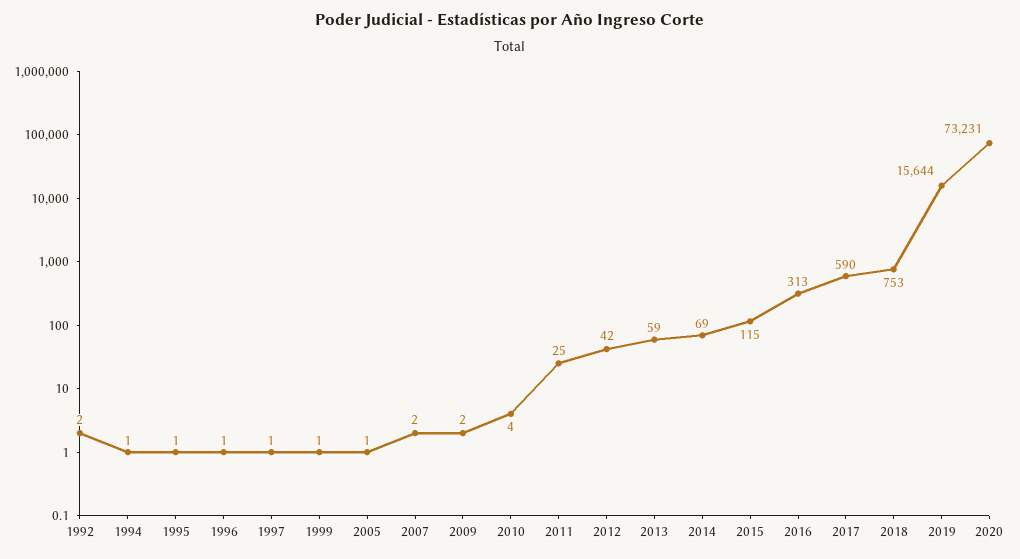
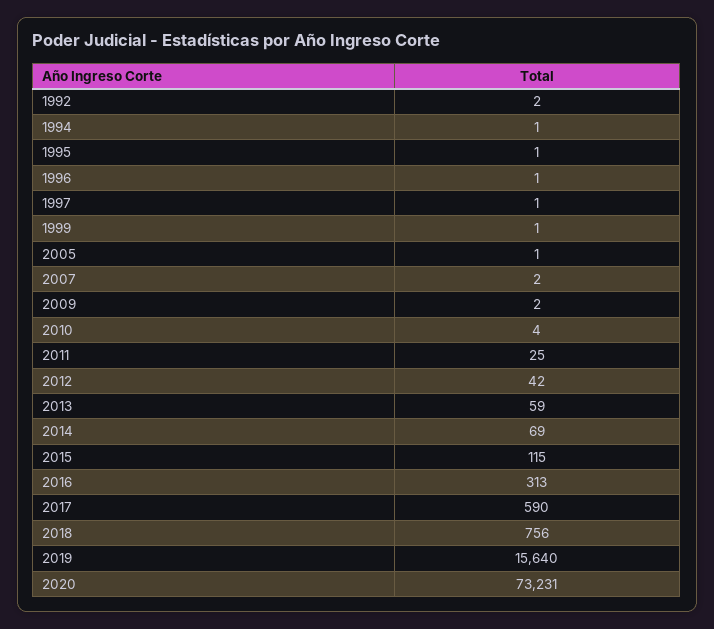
  {
    "1992": 2,
    "1994": 1,
    "1995": 1,
    "1996": 1,
    "1997": 1,
    "1999": 1,
    "2005": 1,
    "2007": 2,
    "2009": 2,
    "2010": 4,
    "2011": 25,
    "2012": 42,
    "2013": 59,
    "2014": 69,
    "2015": 115,
    "2016": 313,
    "2017": 590,
-   "2018": 753,
+   "2018": 756,
-   "2019": 15644,
+   "2019": 15640,
    "2020": 73231
  }

